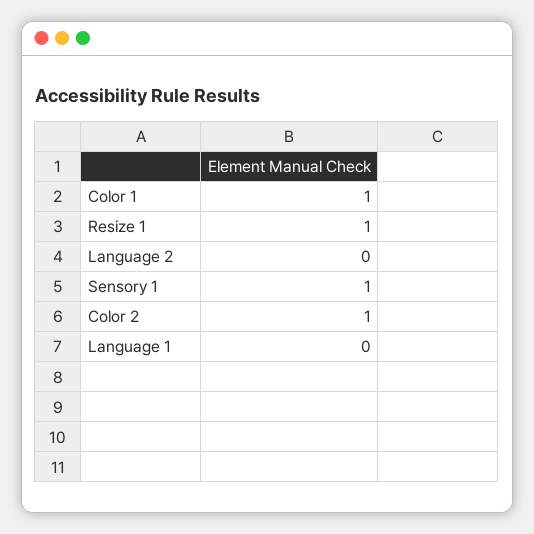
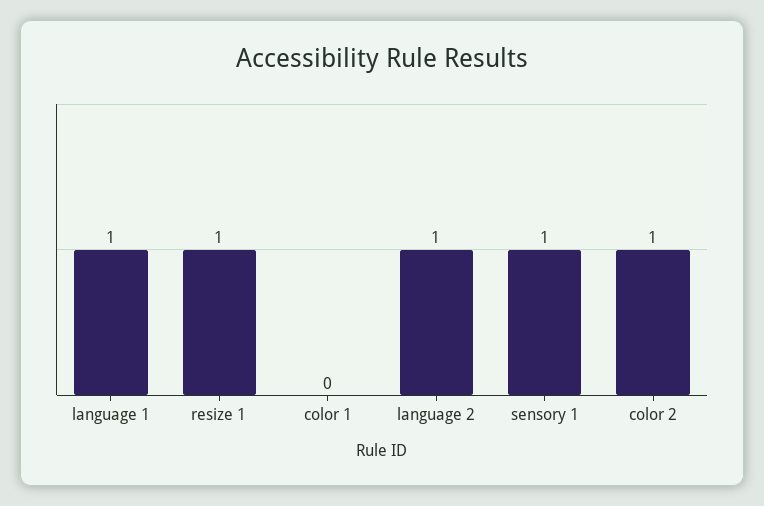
  {
-   "Color 1": 1,
+   "Color 1": 0,
    "Resize 1": 1,
-   "Language 2": 0,
+   "Language 2": 1,
    "Sensory 1": 1,
    "Color 2": 1,
-   "Language 1": 0
+   "Language 1": 1
  }

